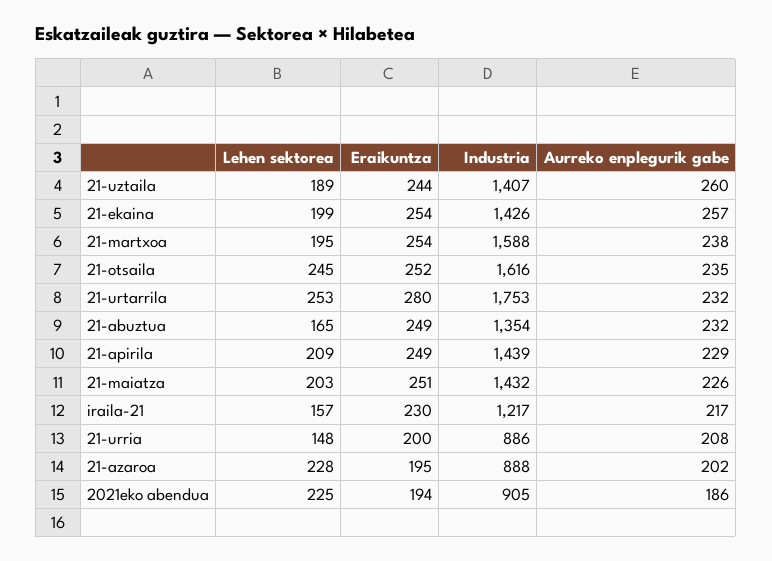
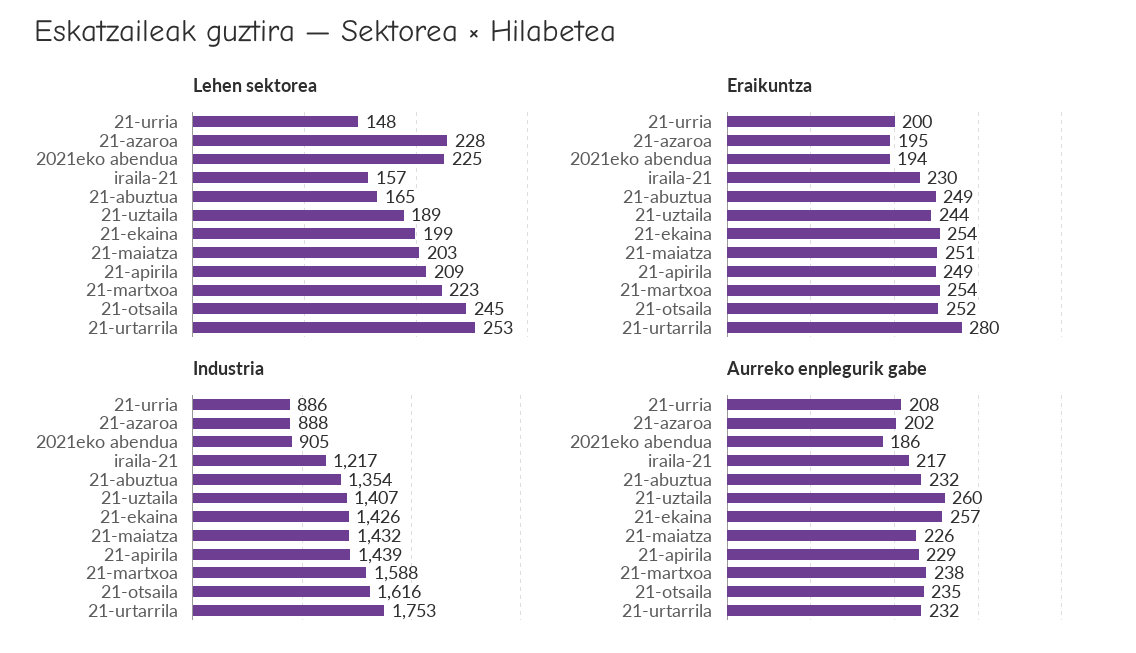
  {
    "Lehen sektorea": {
      "21-uztaila": 189,
      "21-ekaina": 199,
-     "21-martxoa": 195,
+     "21-martxoa": 223,
      "21-otsaila": 245,
      "21-urtarrila": 253,
      "21-abuztua": 165,
      "21-apirila": 209,
      "21-maiatza": 203,
      "iraila-21": 157,
      "21-urria": 148,
      "21-azaroa": 228,
      "2021eko abendua": 225
    },
    "Eraikuntza": {
      "21-uztaila": 244,
      "21-ekaina": 254,
      "21-martxoa": 254,
      "21-otsaila": 252,
      "21-urtarrila": 280,
      "21-abuztua": 249,
      "21-apirila": 249,
      "21-maiatza": 251,
      "iraila-21": 230,
      "21-urria": 200,
      "21-azaroa": 195,
      "2021eko abendua": 194
    },
    "Industria": {
      "21-uztaila": 1407,
      "21-ekaina": 1426,
      "21-martxoa": 1588,
      "21-otsaila": 1616,
      "21-urtarrila": 1753,
      "21-abuztua": 1354,
      "21-apirila": 1439,
      "21-maiatza": 1432,
      "iraila-21": 1217,
      "21-urria": 886,
      "21-azaroa": 888,
      "2021eko abendua": 905
    },
    "Aurreko enplegurik gabe": {
      "21-uztaila": 260,
      "21-ekaina": 257,
      "21-martxoa": 238,
      "21-otsaila": 235,
      "21-urtarrila": 232,
      "21-abuztua": 232,
      "21-apirila": 229,
      "21-maiatza": 226,
      "iraila-21": 217,
      "21-urria": 208,
      "21-azaroa": 202,
      "2021eko abendua": 186
    }
  }

